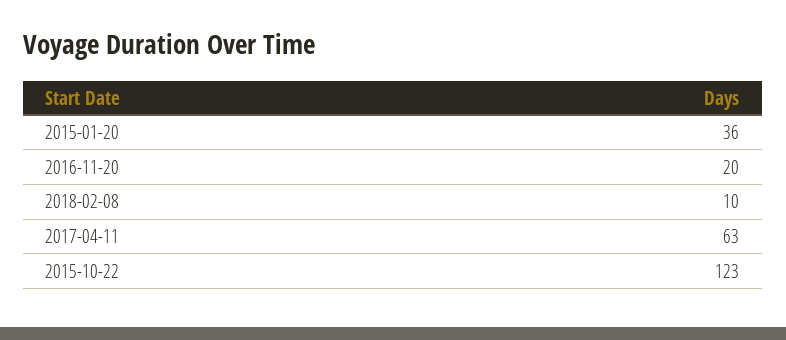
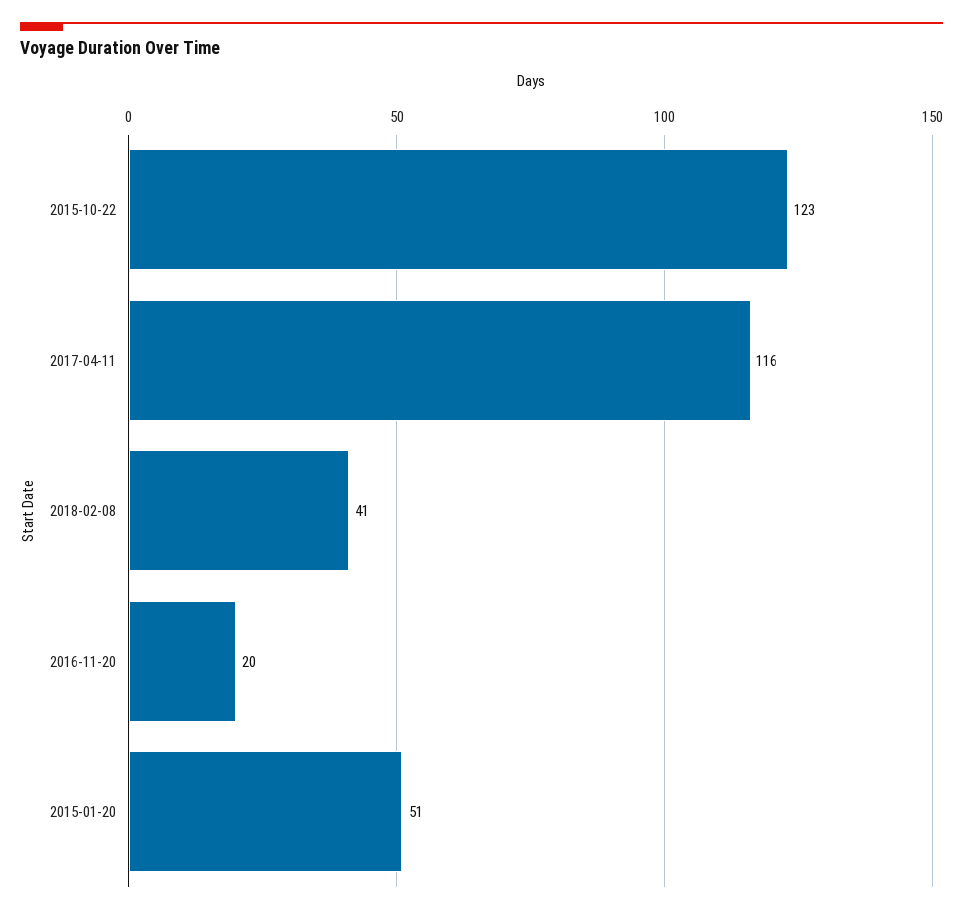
  {
-   "2015-01-20": 36,
+   "2015-01-20": 51,
    "2016-11-20": 20,
-   "2018-02-08": 10,
+   "2018-02-08": 41,
-   "2017-04-11": 63,
+   "2017-04-11": 116,
    "2015-10-22": 123
  }

